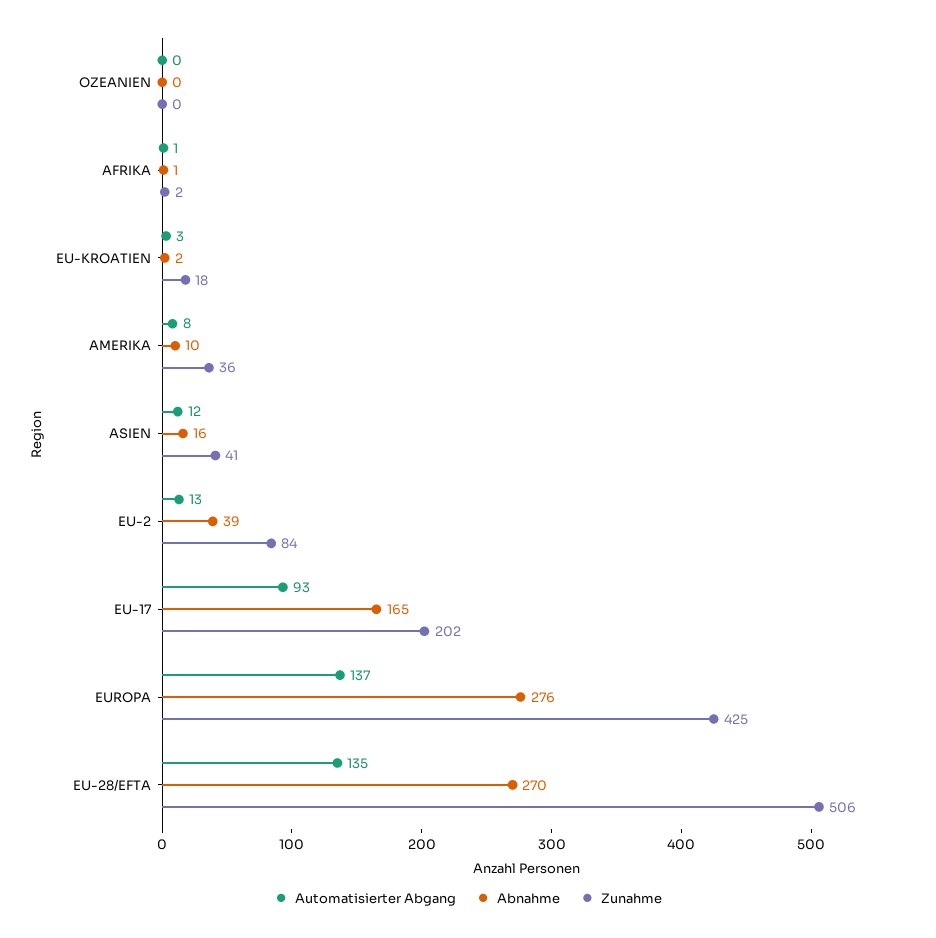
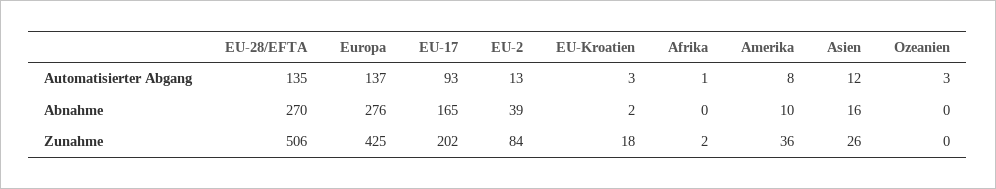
  {
    "Automatisierter Abgang": {
-     "OZEANIEN": 0,
+     "OZEANIEN": 3,
      "AFRIKA": 1,
      "EU-KROATIEN": 3,
      "AMERIKA": 8,
      "ASIEN": 12,
      "EU-2": 13,
      "EU-17": 93,
      "EUROPA": 137,
      "EU-28/EFTA": 135
    },
    "Abnahme": {
      "OZEANIEN": 0,
-     "AFRIKA": 1,
+     "AFRIKA": 0,
      "EU-KROATIEN": 2,
      "AMERIKA": 10,
      "ASIEN": 16,
      "EU-2": 39,
      "EU-17": 165,
      "EUROPA": 276,
      "EU-28/EFTA": 270
    },
    "Zunahme": {
      "OZEANIEN": 0,
      "AFRIKA": 2,
      "EU-KROATIEN": 18,
      "AMERIKA": 36,
-     "ASIEN": 41,
+     "ASIEN": 26,
      "EU-2": 84,
      "EU-17": 202,
      "EUROPA": 425,
      "EU-28/EFTA": 506
    }
  }

